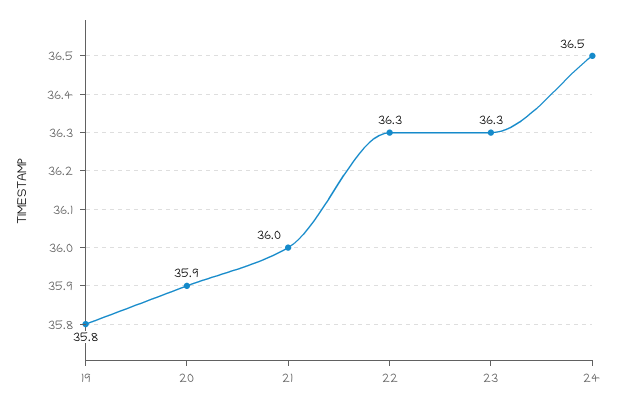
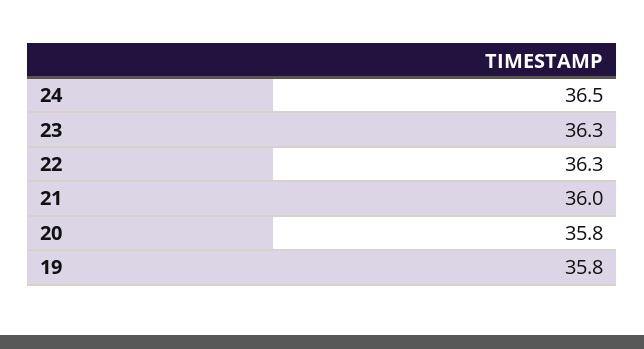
  {
    "19": 35.8,
-   "20": 35.9,
+   "20": 35.8,
    "21": 36,
    "22": 36.3,
    "23": 36.3,
    "24": 36.5
  }

